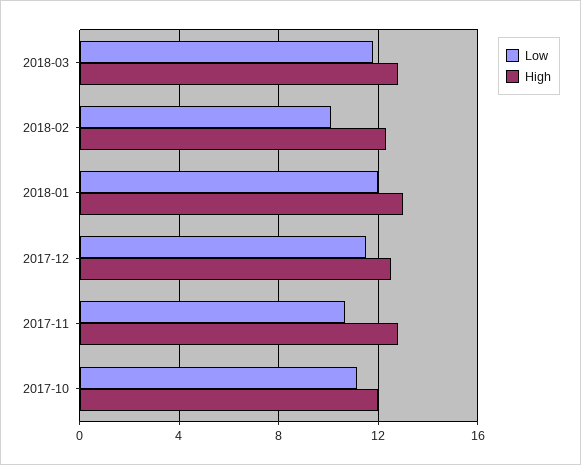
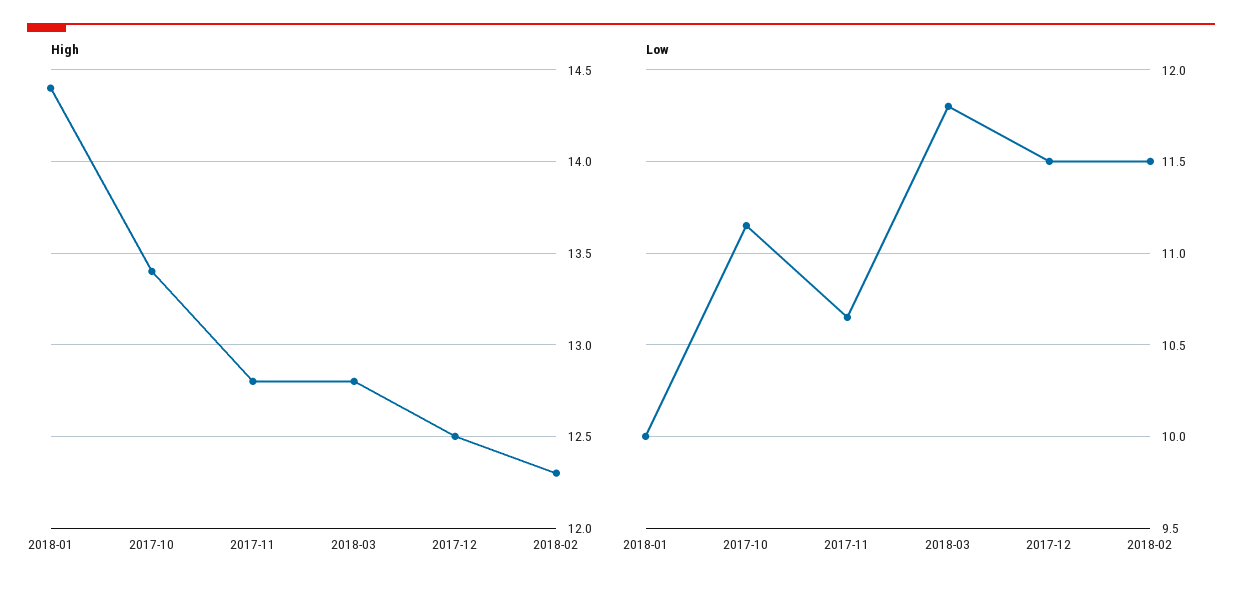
  {
    "Low": {
      "2018-03": 11.8,
-     "2018-02": 10,
+     "2018-02": 11.5,
-     "2018-01": 12,
+     "2018-01": 10,
      "2017-12": 11.5,
      "2017-11": 10.65,
      "2017-10": 11.15
    },
    "High": {
      "2018-03": 12.8,
      "2018-02": 12.3,
-     "2018-01": 13,
+     "2018-01": 14.4,
      "2017-12": 12.5,
      "2017-11": 12.8,
-     "2017-10": 12
+     "2017-10": 13.4
    }
  }

